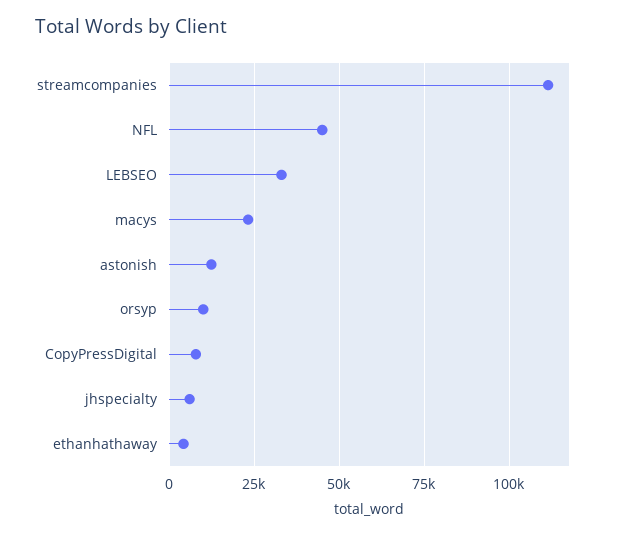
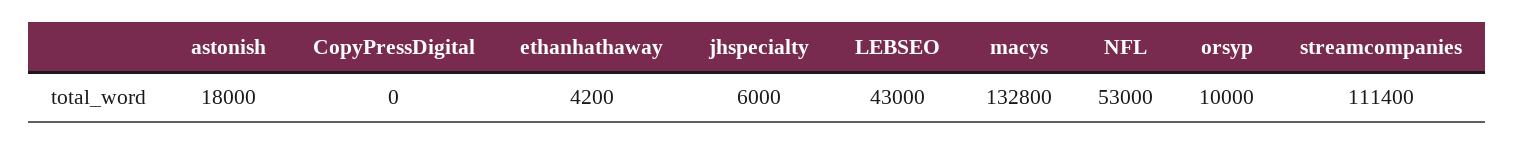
  {
    "streamcompanies": 111400,
-   "NFL": 45000,
+   "NFL": 53000,
-   "LEBSEO": 32500,
+   "LEBSEO": 43000,
-   "macys": 22500,
+   "macys": 132800,
-   "astonish": 12500,
+   "astonish": 18000,
    "orsyp": 10000,
-   "CopyPressDigital": 7500,
+   "CopyPressDigital": 0,
    "jhspecialty": 6000,
    "ethanhathaway": 4200
  }

